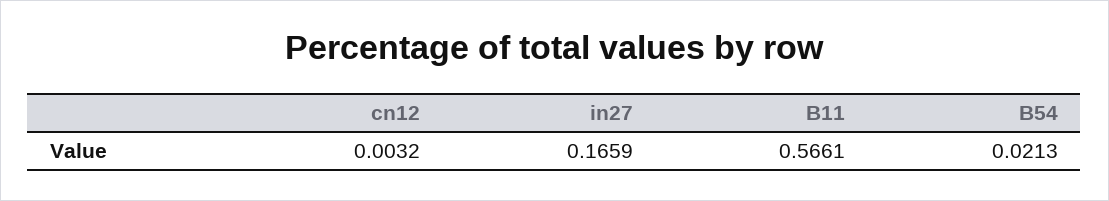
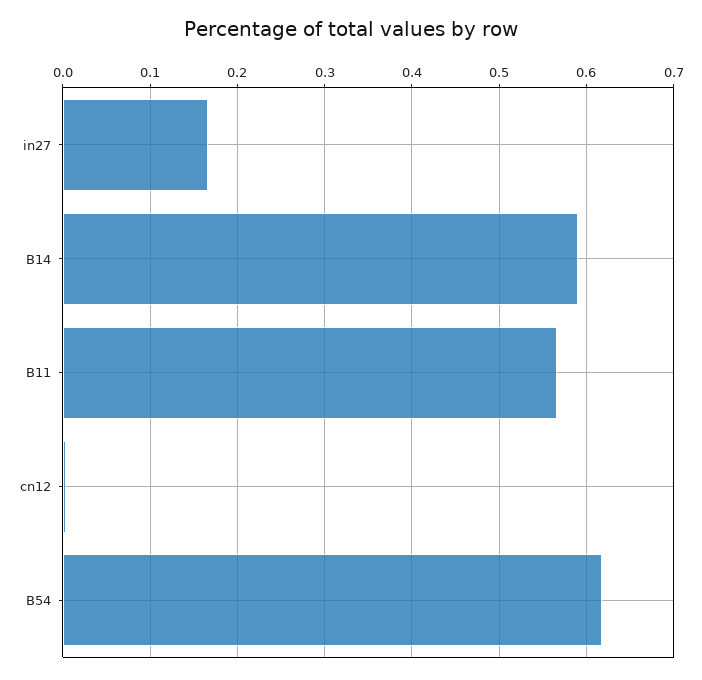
  {
    "cn12": 0.0032,
    "in27": 0.1659,
    "B11": 0.5661,
-   "B54": 0.0213
+   "B54": 0.62,
+   "B14": 0.59
  }

